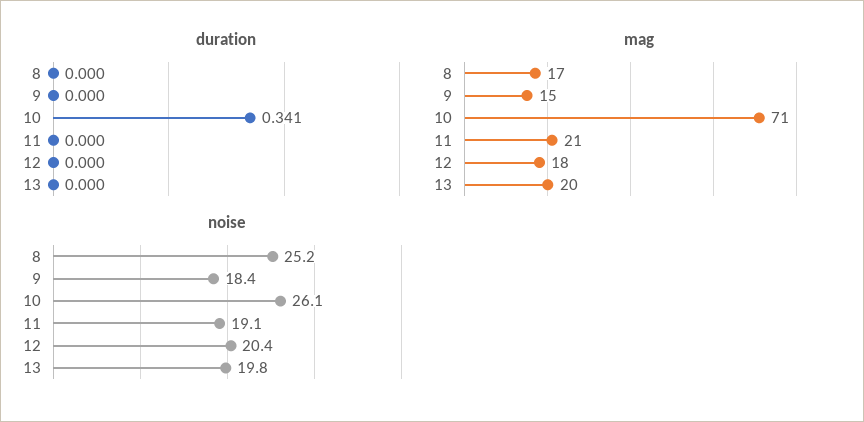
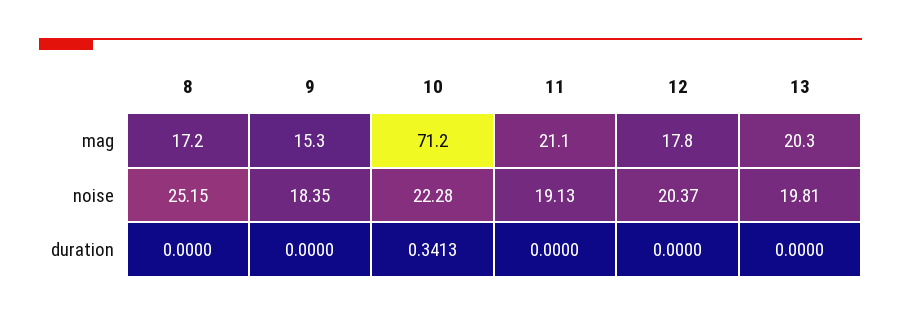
  {
    "duration": {
      "8": 0,
      "9": 0,
      "10": 0.3413,
      "11": 0,
      "12": 0,
      "13": 0
    },
    "mag": {
      "8": 17.2,
      "9": 15.3,
      "10": 71.2,
      "11": 21.1,
      "12": 17.8,
      "13": 20.3
    },
    "noise": {
      "8": 25.15,
      "9": 18.35,
-     "10": 26.1,
+     "10": 22.28,
      "11": 19.13,
      "12": 20.37,
      "13": 19.81
    }
  }

